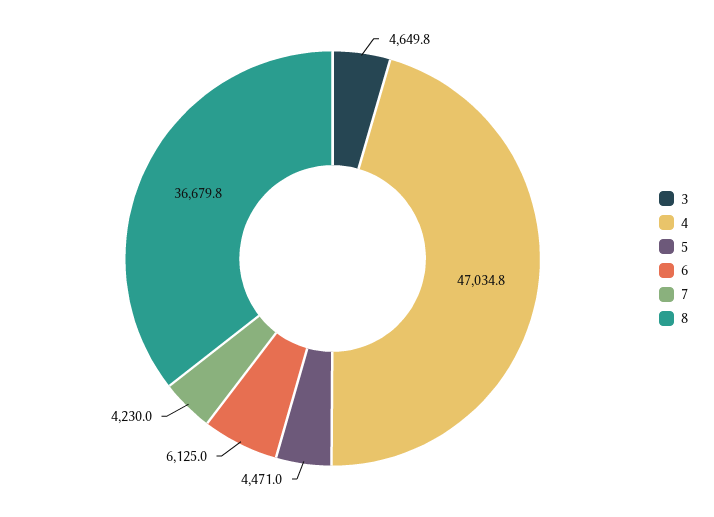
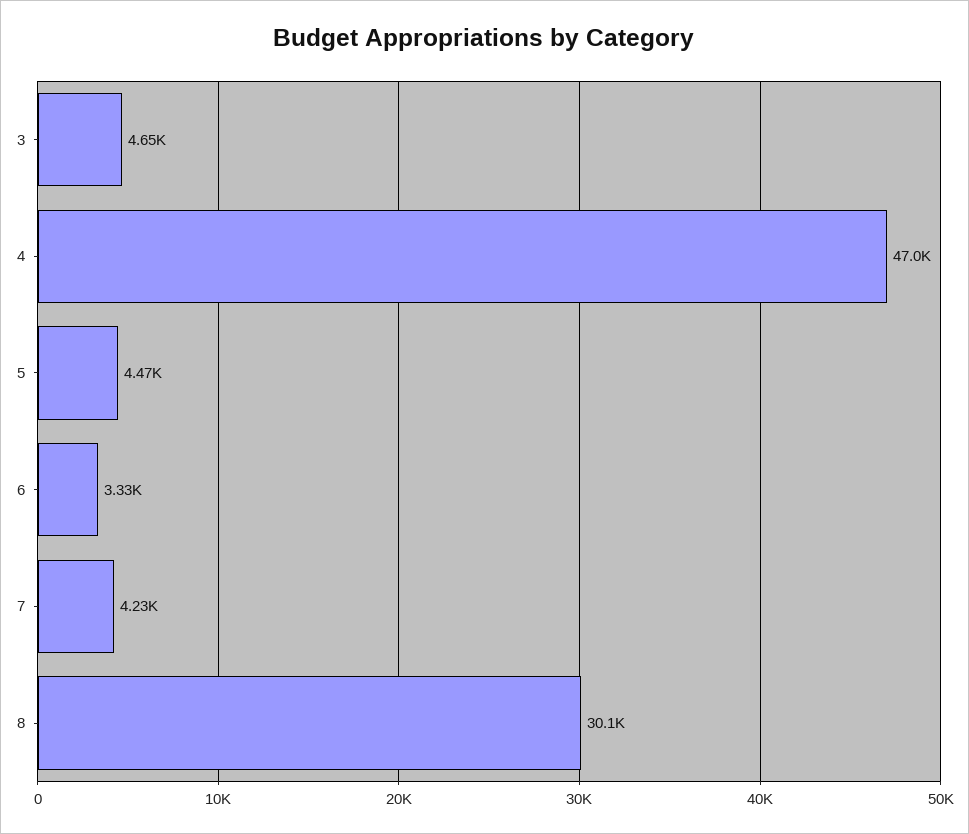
  {
    "3": 4649.8,
    "4": 47034.8,
    "5": 4471,
-   "6": 6125,
+   "6": 3330,
    "7": 4230,
-   "8": 36679.8
+   "8": 30100
  }

